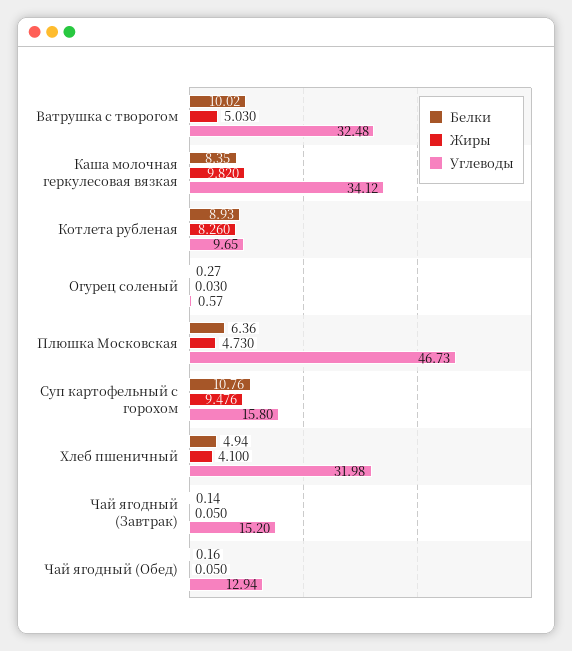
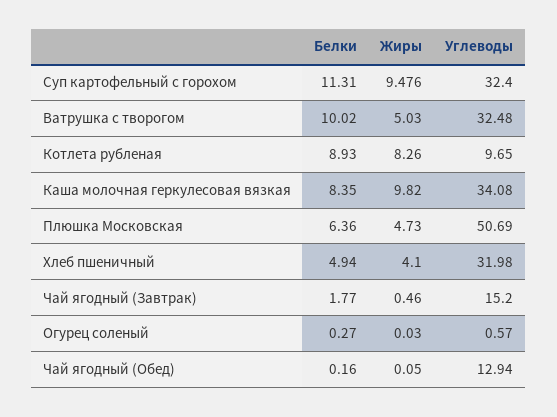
  {
    "Белки": {
      "Ватрушка с творогом": 10.02,
      "Каша молочная геркулесовая вязкая": 8.35,
      "Котлета рубленая": 8.93,
      "Огурец соленый": 0.27,
      "Плюшка Московская": 6.36,
-     "Суп картофельный с горохом": 10.76,
+     "Суп картофельный с горохом": 11.31,
      "Хлеб пшеничный": 4.94,
-     "Чай ягодный (Завтрак)": 0.14,
+     "Чай ягодный (Завтрак)": 1.77,
      "Чай ягодный (Обед)": 0.16
    },
    "Жиры": {
      "Ватрушка с творогом": 5.03,
      "Каша молочная геркулесовая вязкая": 9.82,
      "Котлета рубленая": 8.26,
      "Огурец соленый": 0.03,
      "Плюшка Московская": 4.73,
      "Суп картофельный с горохом": 9.476,
      "Хлеб пшеничный": 4.1,
-     "Чай ягодный (Завтрак)": 0.05,
+     "Чай ягодный (Завтрак)": 0.46,
      "Чай ягодный (Обед)": 0.05
    },
    "Углеводы": {
      "Ватрушка с творогом": 32.48,
-     "Каша молочная геркулесовая вязкая": 34.12,
+     "Каша молочная геркулесовая вязкая": 34.08,
      "Котлета рубленая": 9.65,
      "Огурец соленый": 0.57,
-     "Плюшка Московская": 46.73,
+     "Плюшка Московская": 50.69,
-     "Суп картофельный с горохом": 15.8,
+     "Суп картофельный с горохом": 32.4,
      "Хлеб пшеничный": 31.98,
      "Чай ягодный (Завтрак)": 15.2,
      "Чай ягодный (Обед)": 12.94
    }
  }

